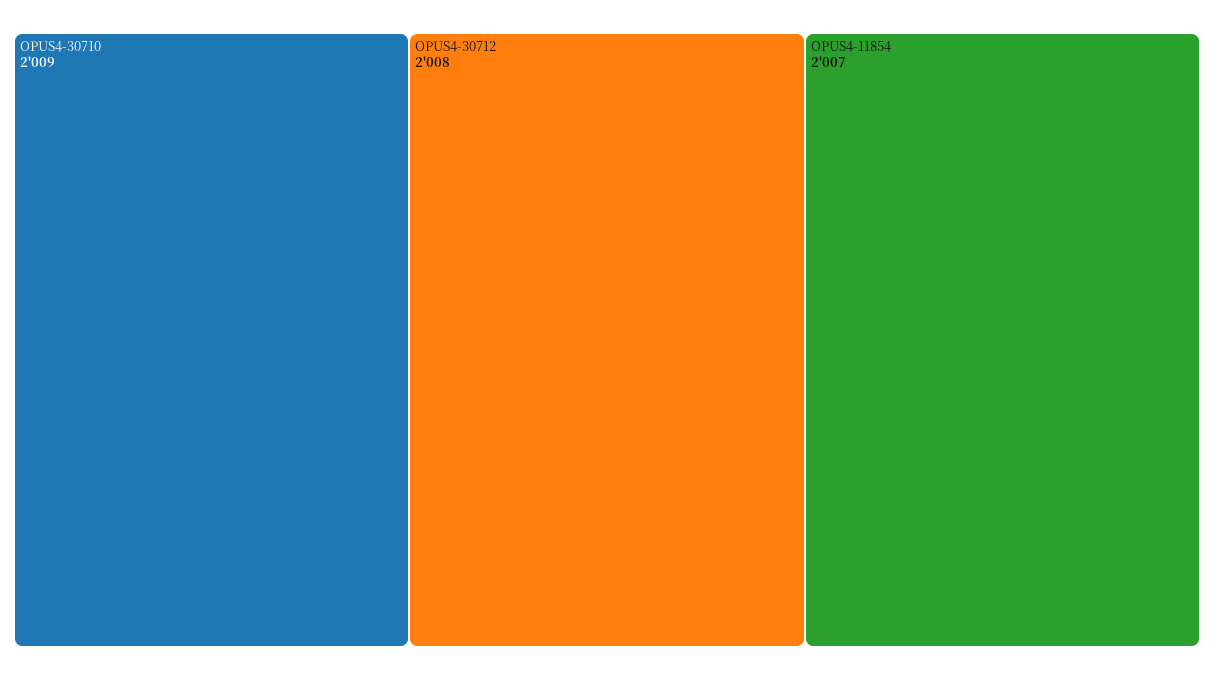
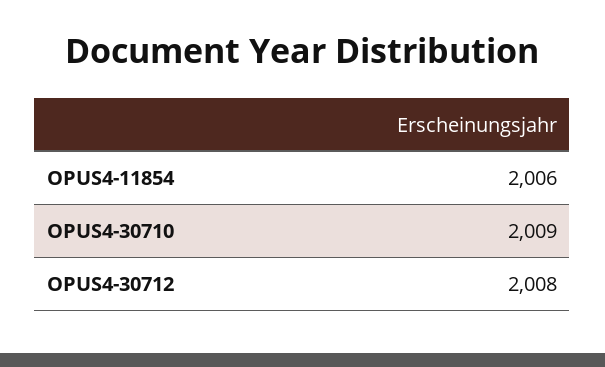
  {
    "OPUS4-30710": 2009,
    "OPUS4-30712": 2008,
-   "OPUS4-11854": 2007
+   "OPUS4-11854": 2006
  }

